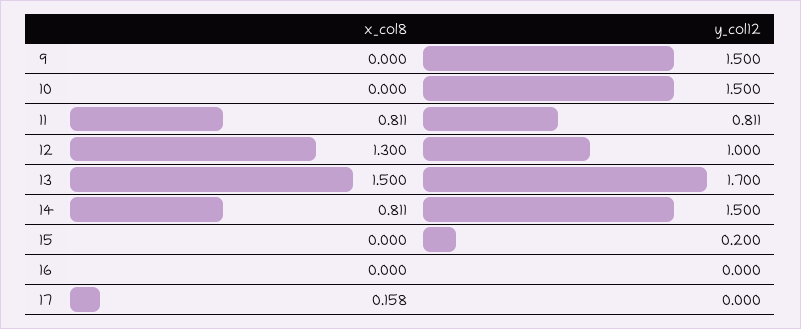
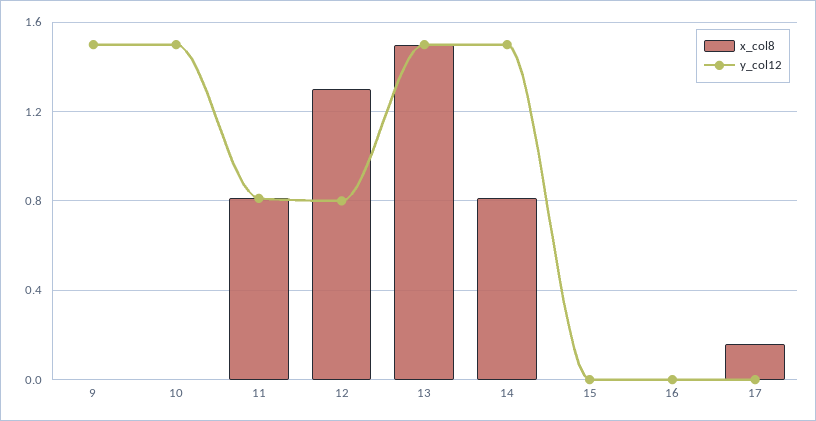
  {
    "x_col8": {
      "9": 0,
      "10": 0,
      "11": 0.811,
      "12": 1.3,
      "13": 1.5,
      "14": 0.811,
      "15": 0,
      "16": 0,
      "17": 0.158
    },
    "y_col12": {
      "9": 1.5,
      "10": 1.5,
      "11": 0.811,
-     "12": 1,
+     "12": 0.8,
-     "13": 1.7,
+     "13": 1.5,
      "14": 1.5,
-     "15": 0.2,
+     "15": 0,
      "16": 0,
      "17": 0
    }
  }

